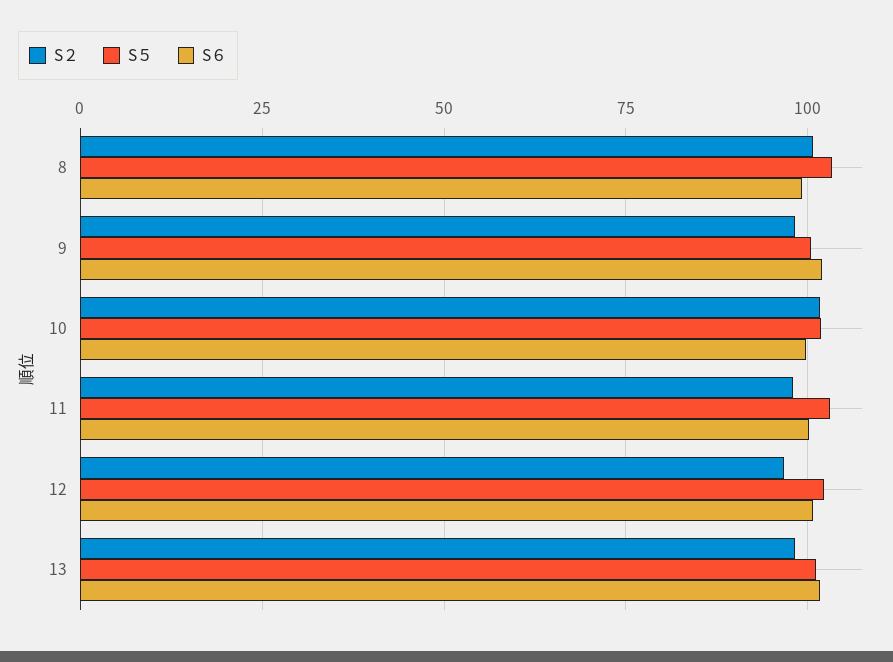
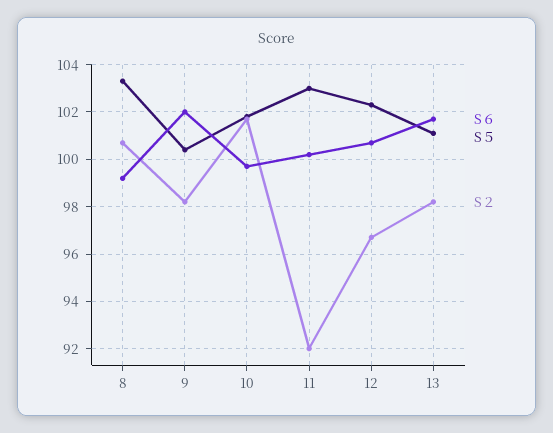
  {
    "S２": {
      "8": 100.5,
      "9": 98,
      "10": 101.5,
-     "11": 97.5,
+     "11": 92,
      "12": 96.5,
      "13": 98
    },
    "S５": {
      "8": 103.5,
      "9": 100.5,
      "10": 102,
      "11": 103,
      "12": 102.5,
      "13": 101
    },
    "S６": {
      "8": 99,
      "9": 102,
      "10": 99.5,
      "11": 100,
      "12": 100.5,
      "13": 101.5
    }
  }

